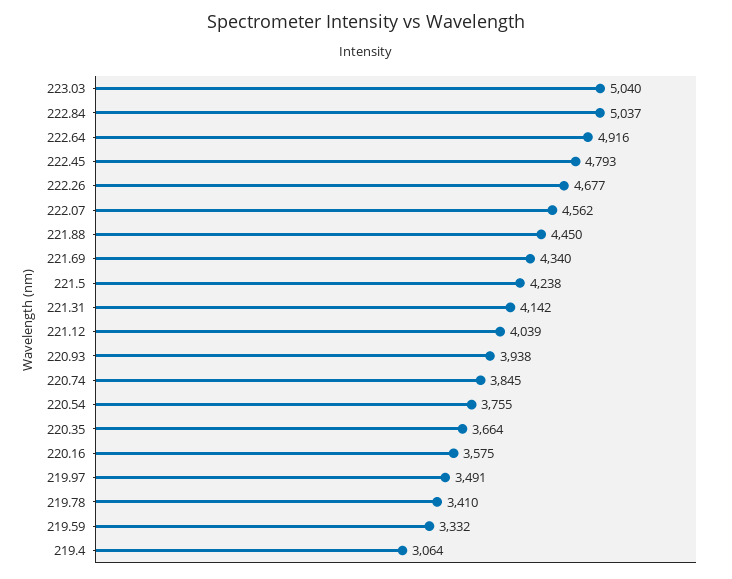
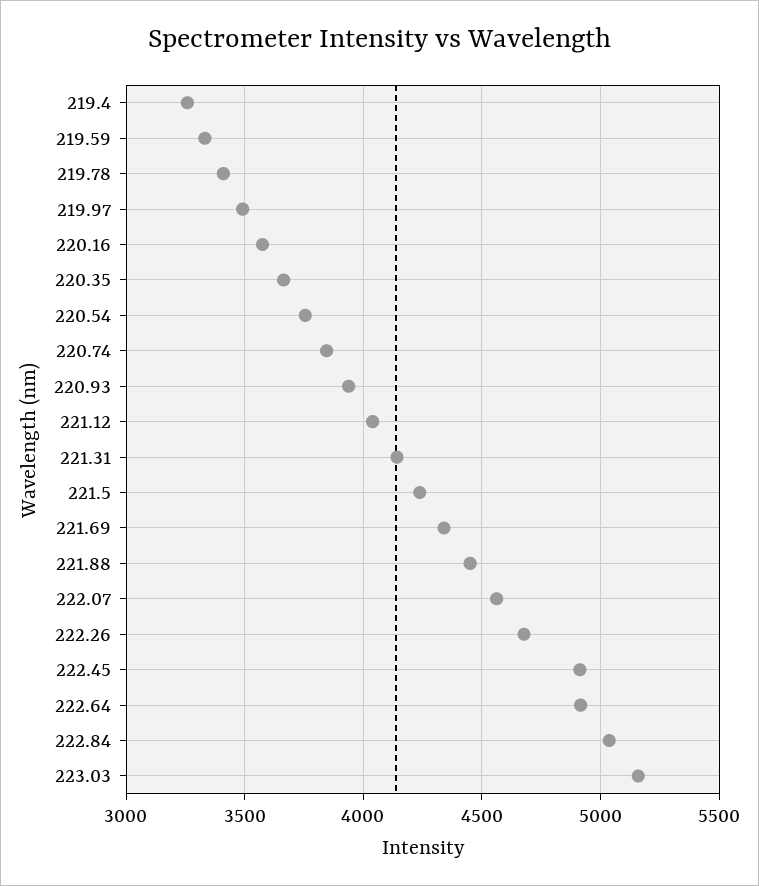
  {
-   "223.03": 5040,
+   "223.03": 5150,
    "222.84": 5037,
    "222.64": 4916,
-   "222.45": 4793,
+   "222.45": 4900,
    "222.26": 4677,
    "222.07": 4562,
    "221.88": 4450,
    "221.69": 4340,
    "221.5": 4238,
    "221.31": 4142,
    "221.12": 4039,
    "220.93": 3938,
    "220.74": 3845,
    "220.54": 3755,
    "220.35": 3664,
    "220.16": 3575,
    "219.97": 3491,
    "219.78": 3410,
    "219.59": 3332,
-   "219.4": 3064
+   "219.4": 3250
  }

